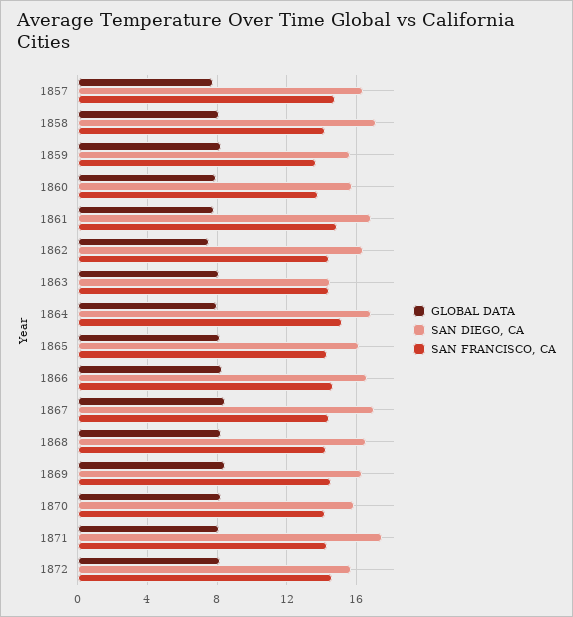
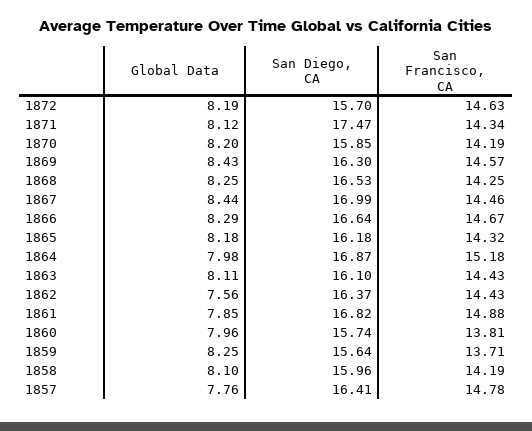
  {
    "GLOBAL DATA": {
      "1857": 7.76,
      "1858": 8.1,
      "1859": 8.25,
      "1860": 7.96,
      "1861": 7.85,
      "1862": 7.56,
      "1863": 8.11,
      "1864": 7.98,
      "1865": 8.18,
      "1866": 8.29,
      "1867": 8.44,
      "1868": 8.25,
      "1869": 8.43,
      "1870": 8.2,
      "1871": 8.12,
      "1872": 8.19
    },
    "SAN DIEGO, CA": {
      "1857": 16.41,
-     "1858": 17,
+     "1858": 15.96,
      "1859": 15.64,
      "1860": 15.74,
      "1861": 16.82,
      "1862": 16.37,
-     "1863": 14.5,
+     "1863": 16.1,
      "1864": 16.87,
      "1865": 16.18,
      "1866": 16.64,
      "1867": 16.99,
      "1868": 16.53,
      "1869": 16.3,
      "1870": 15.85,
      "1871": 17.47,
      "1872": 15.7
    },
    "SAN FRANCISCO, CA": {
      "1857": 14.78,
      "1858": 14.19,
      "1859": 13.71,
      "1860": 13.81,
      "1861": 14.88,
      "1862": 14.43,
      "1863": 14.43,
      "1864": 15.18,
      "1865": 14.32,
      "1866": 14.67,
      "1867": 14.46,
      "1868": 14.25,
      "1869": 14.57,
      "1870": 14.19,
      "1871": 14.34,
      "1872": 14.63
    }
  }

